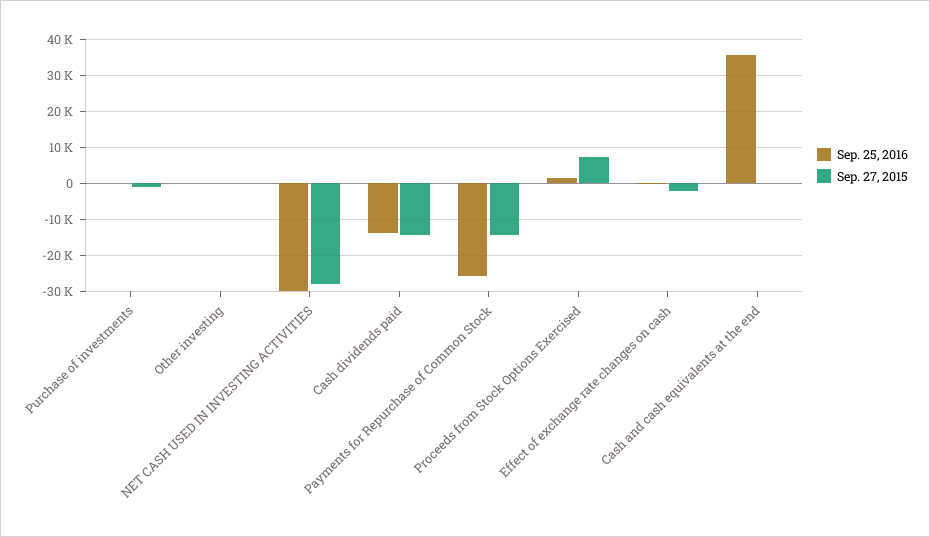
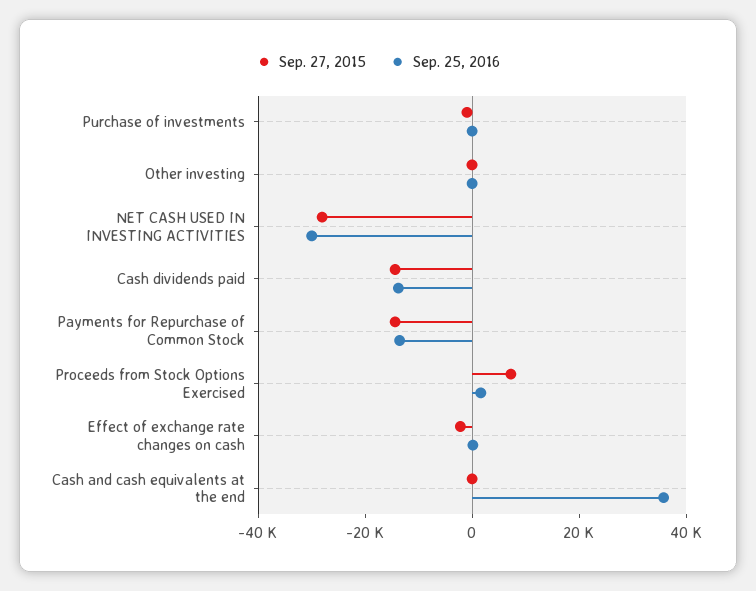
  {
    "Sep. 25, 2016": {
      "Purchase of investments": 0,
      "Other investing": 0,
      "NET CASH USED IN INVESTING ACTIVITIES": -30000,
      "Cash dividends paid": -14000,
-     "Payments for Repurchase of Common Stock": -26000,
+     "Payments for Repurchase of Common Stock": -15000,
      "Proceeds from Stock Options Exercised": 2000,
      "Effect of exchange rate changes on cash": 0,
      "Cash and cash equivalents at the end": 36000
    },
    "Sep. 27, 2015": {
      "Purchase of investments": 0,
      "Other investing": 0,
      "NET CASH USED IN INVESTING ACTIVITIES": -28000,
      "Cash dividends paid": -14000,
      "Payments for Repurchase of Common Stock": -14000,
      "Proceeds from Stock Options Exercised": 8000,
      "Effect of exchange rate changes on cash": -2000,
      "Cash and cash equivalents at the end": 0
    }
  }

